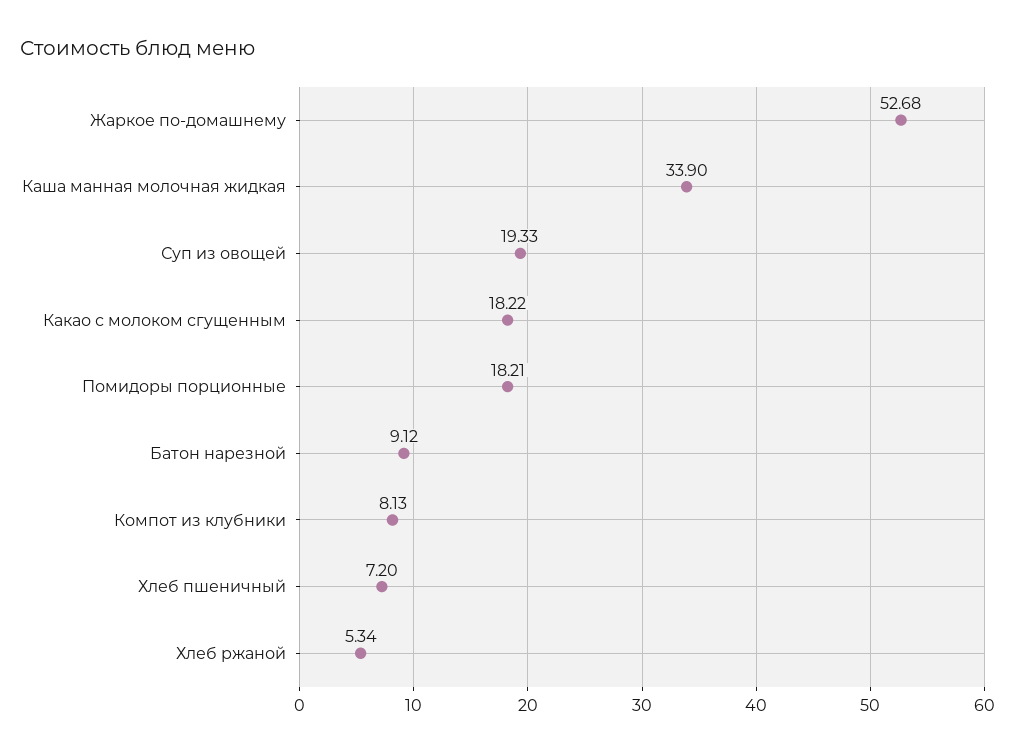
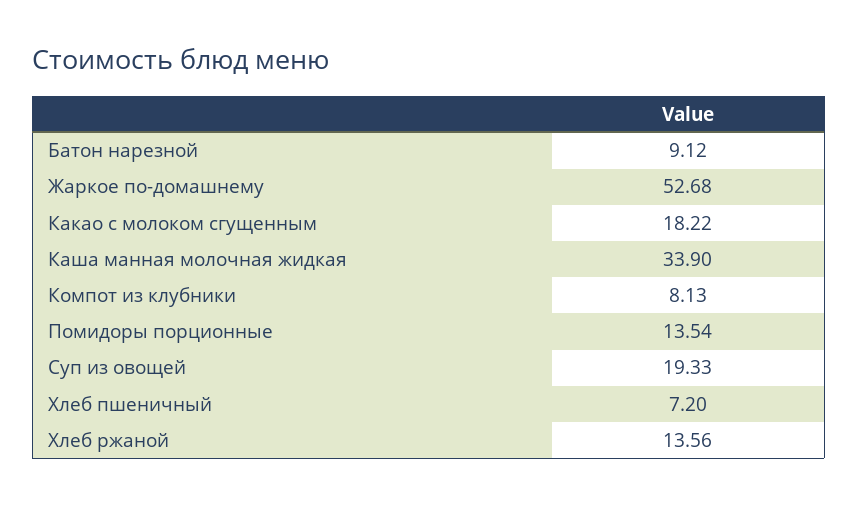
  {
    "Жаркое по-домашнему": 52.68,
    "Каша манная молочная жидкая": 33.9,
    "Суп из овощей": 19.33,
    "Какао с молоком сгущенным": 18.22,
-   "Помидоры порционные": 18.21,
+   "Помидоры порционные": 13.54,
    "Батон нарезной": 9.12,
    "Компот из клубники": 8.13,
    "Хлеб пшеничный": 7.2,
-   "Хлеб ржаной": 5.34
+   "Хлеб ржаной": 13.56
  }

